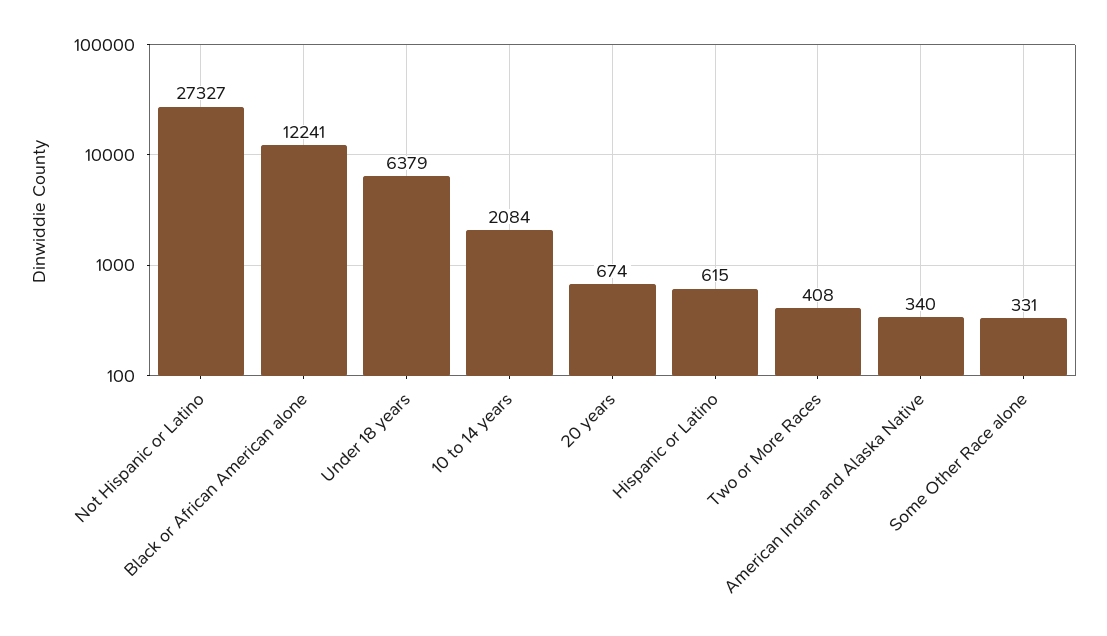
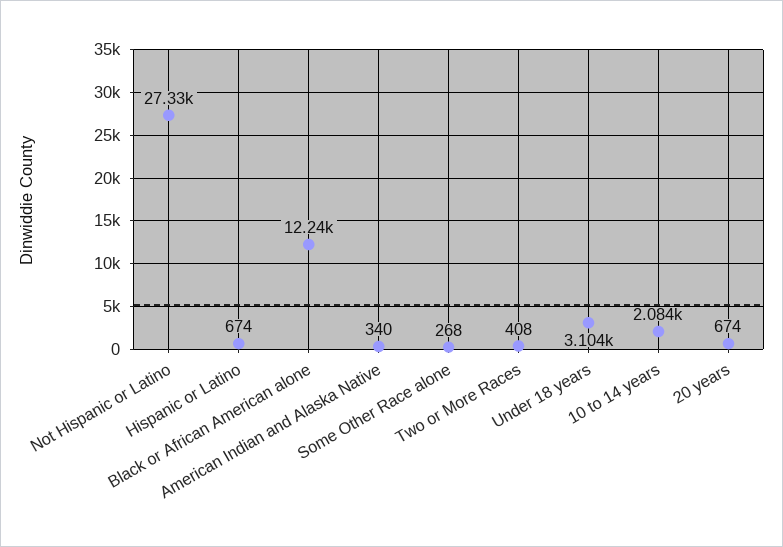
  {
    "Not Hispanic or Latino": 27327,
    "Black or African American alone": 12241,
-   "Under 18 years": 6379,
+   "Under 18 years": 3104,
    "10 to 14 years": 2084,
    "20 years": 674,
-   "Hispanic or Latino": 615,
+   "Hispanic or Latino": 674,
    "Two or More Races": 408,
    "American Indian and Alaska Native": 340,
-   "Some Other Race alone": 331
+   "Some Other Race alone": 268
  }

